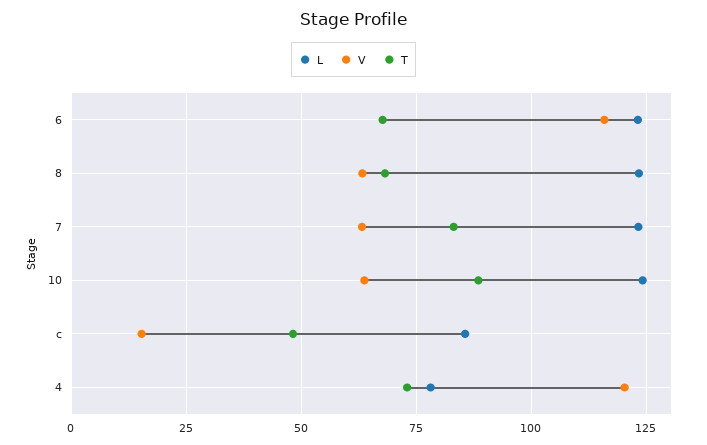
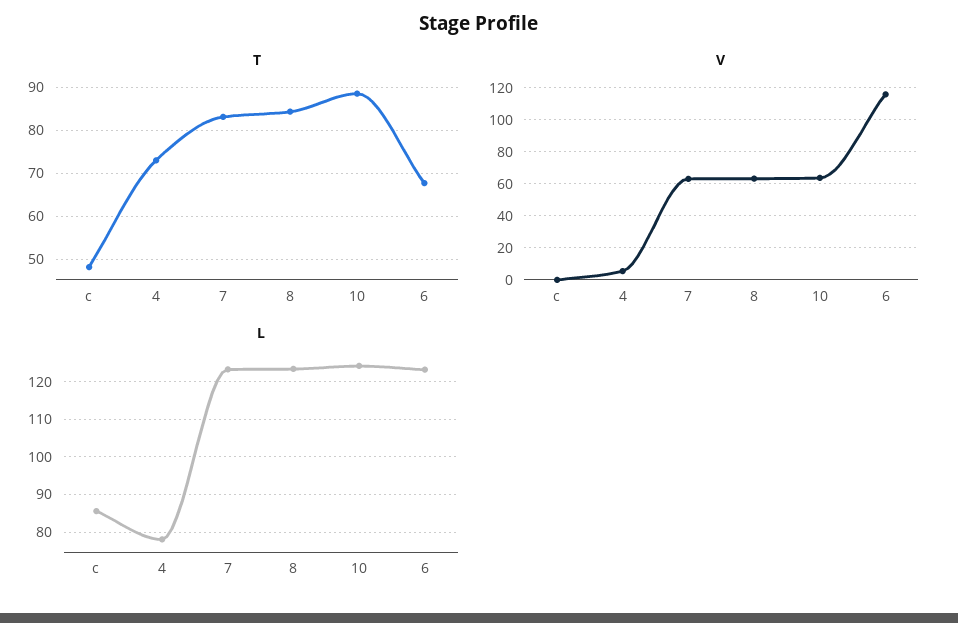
  {
    "L": {
      "6": 124,
      "8": 124,
      "7": 124,
      "10": 124,
      "c": 86,
      "4": 78
    },
    "V": {
      "6": 115,
      "8": 62.5,
      "7": 62.5,
      "10": 62.5,
-     "c": 15,
+     "c": 0,
-     "4": 120
+     "4": 5
    },
    "T": {
      "6": 68,
-     "8": 67.5,
+     "8": 84,
      "7": 84,
      "10": 88,
      "c": 48,
      "4": 74
    }
  }

